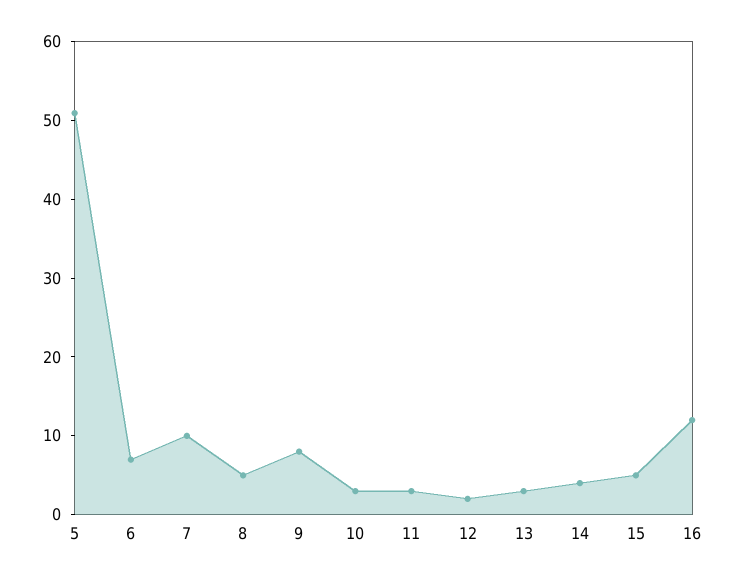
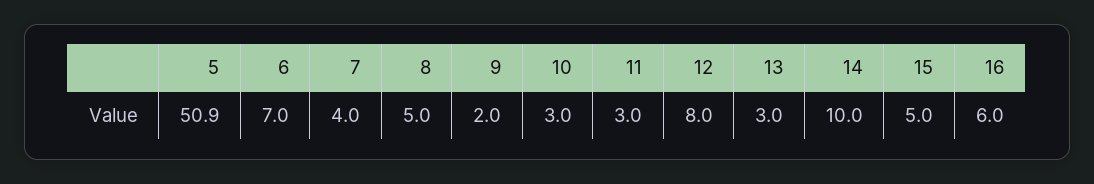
  {
    "5": 50.9,
    "6": 7,
-   "7": 10,
+   "7": 4,
    "8": 5,
-   "9": 8,
+   "9": 2,
    "10": 3,
    "11": 3,
-   "12": 2,
+   "12": 8,
    "13": 3,
-   "14": 4,
+   "14": 10,
    "15": 5,
-   "16": 12
+   "16": 6
  }

